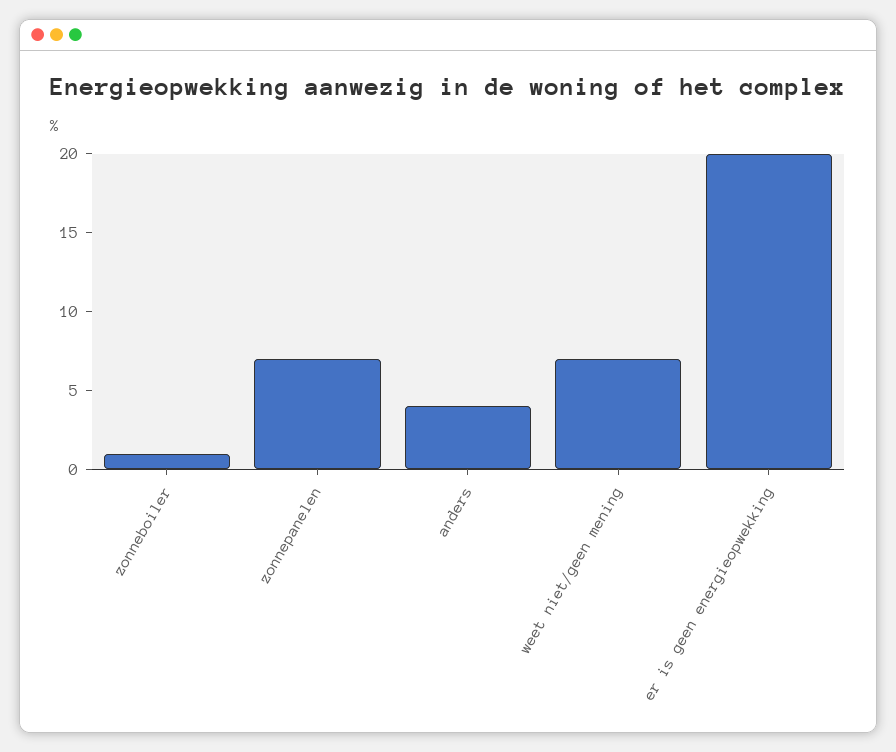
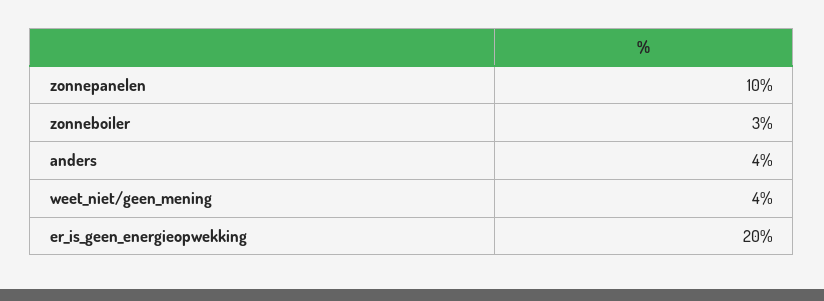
  {
-   "zonneboiler": 1,
+   "zonneboiler": 3,
-   "zonnepanelen": 7,
+   "zonnepanelen": 10,
    "anders": 4,
-   "weet niet/geen mening": 7,
+   "weet niet/geen mening": 4,
    "er is geen energieopwekking": 20
  }

